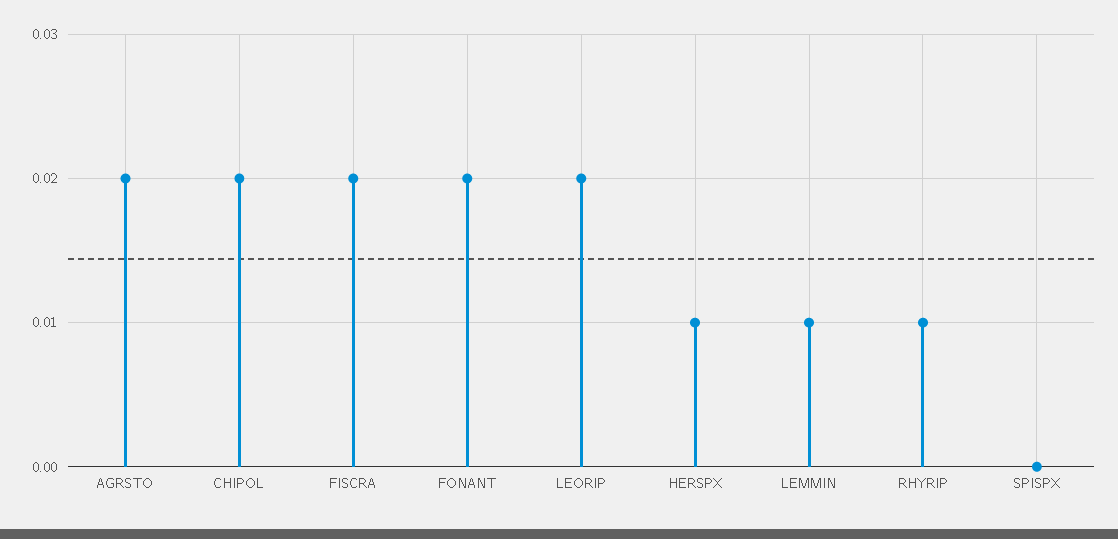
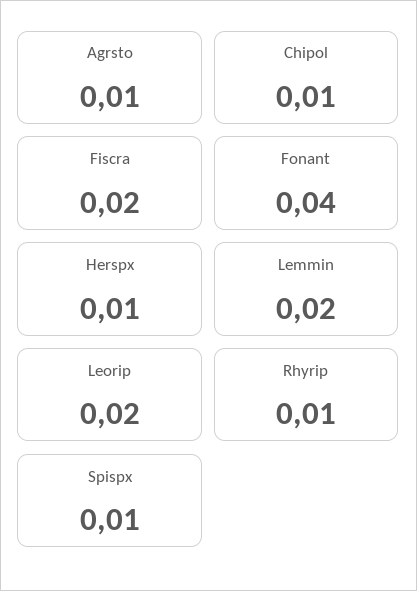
  {
-   "AGRSTO": 0.02,
+   "AGRSTO": 0.01,
-   "CHIPOL": 0.02,
+   "CHIPOL": 0.01,
    "FISCRA": 0.02,
-   "FONANT": 0.02,
+   "FONANT": 0.04,
    "LEORIP": 0.02,
    "HERSPX": 0.01,
-   "LEMMIN": 0.01,
+   "LEMMIN": 0.02,
    "RHYRIP": 0.01,
-   "SPISPX": 0
+   "SPISPX": 0.01
  }

